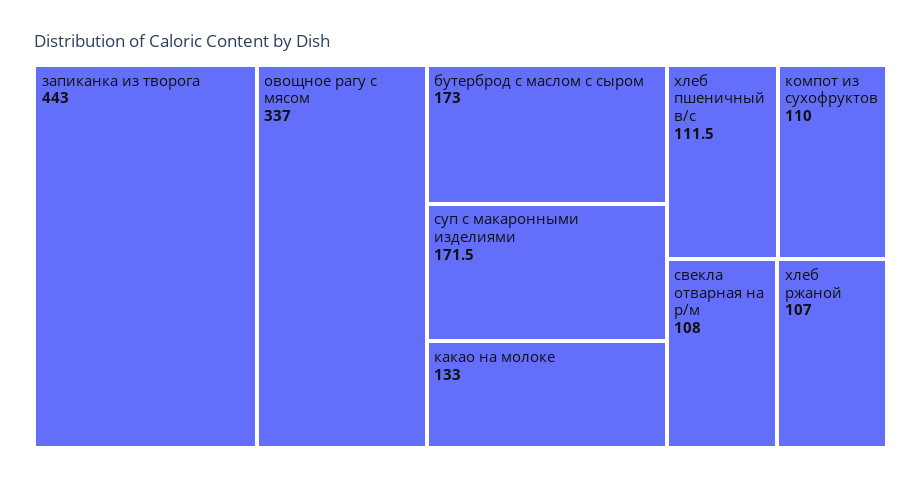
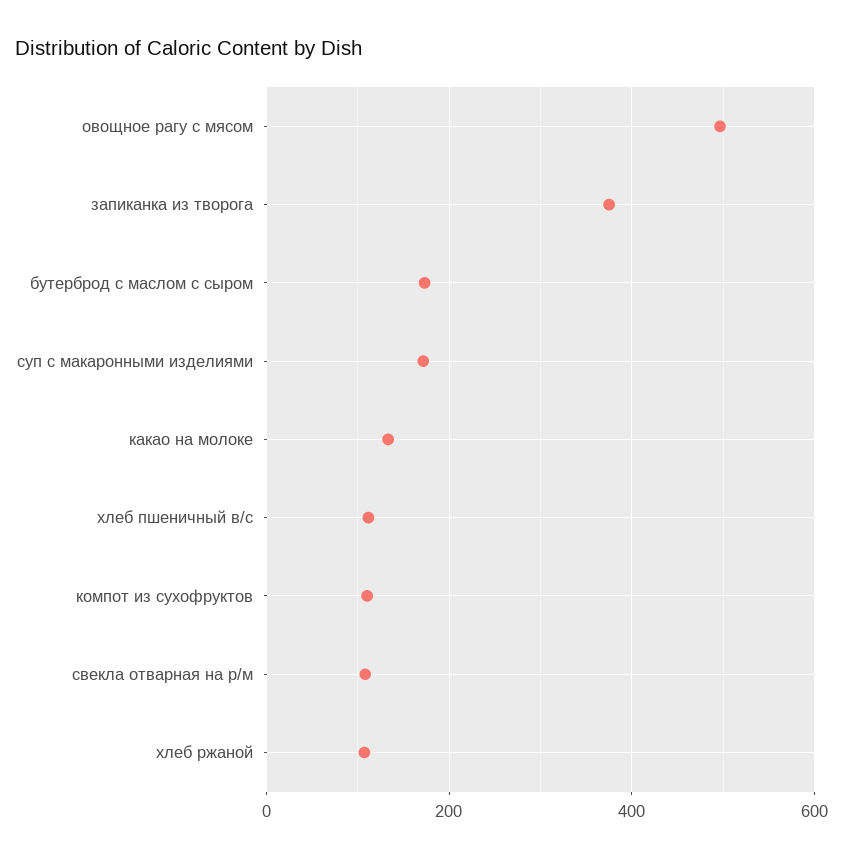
  {
-   "запиканка из творога": 443,
+   "запиканка из творога": 380,
-   "овощное рагу с мясом": 337,
+   "овощное рагу с мясом": 500,
    "бутерброд с маслом с сыром": 173,
    "суп с макаронными изделиями": 171.5,
    "какао на молоке": 133,
    "хлеб пшеничный в/с": 111.5,
    "компот из сухофруктов": 110,
    "свекла отварная на р/м": 108,
    "хлеб ржаной": 107
  }

